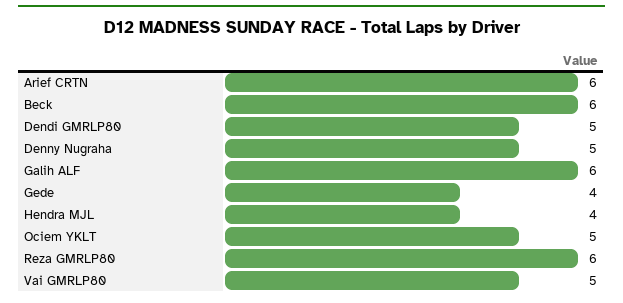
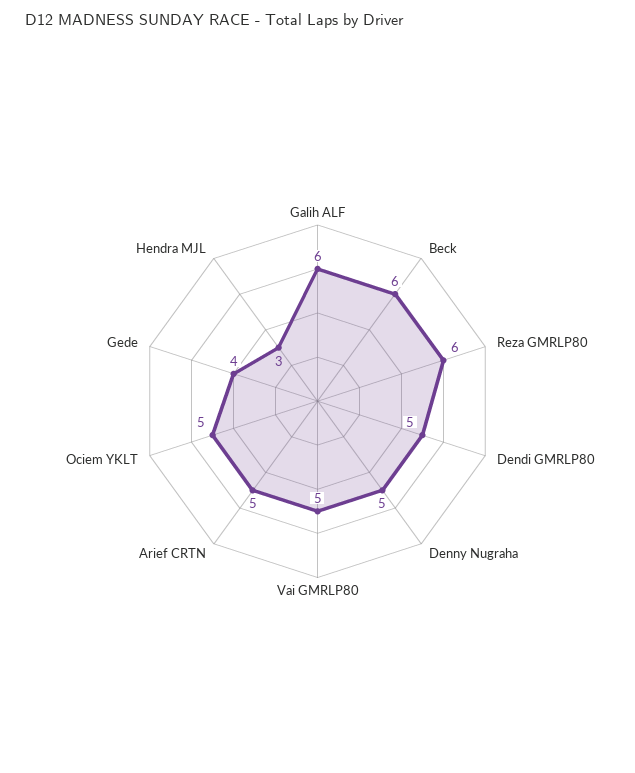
  {
-   "Arief CRTN": 6,
+   "Arief CRTN": 5,
    "Beck": 6,
    "Dendi GMRLP80": 5,
    "Denny Nugraha": 5,
    "Galih ALF": 6,
    "Gede": 4,
-   "Hendra MJL": 4,
+   "Hendra MJL": 3,
    "Ociem YKLT": 5,
    "Reza GMRLP80": 6,
    "Vai GMRLP80": 5
  }

